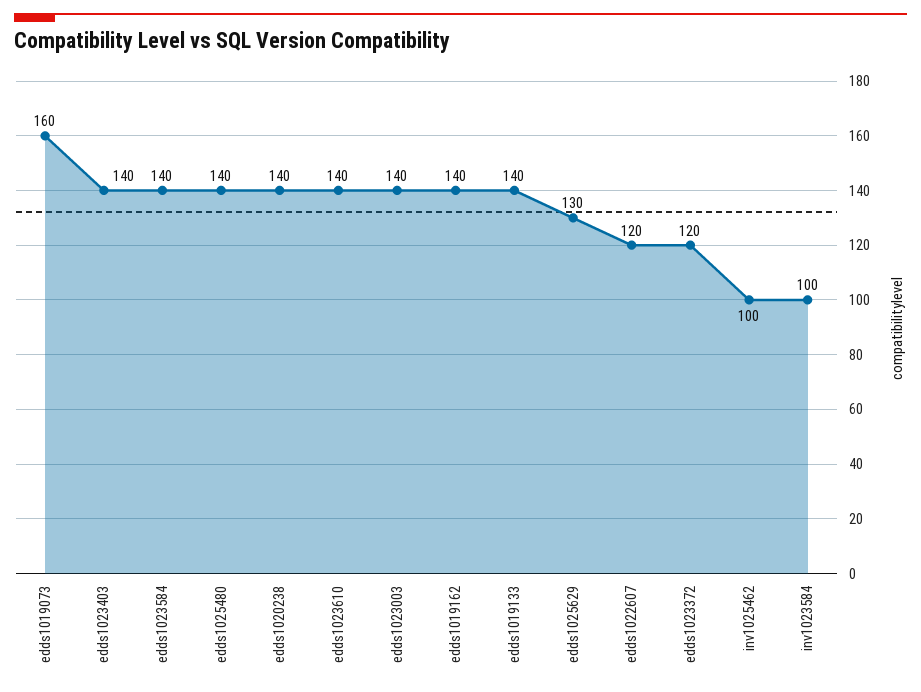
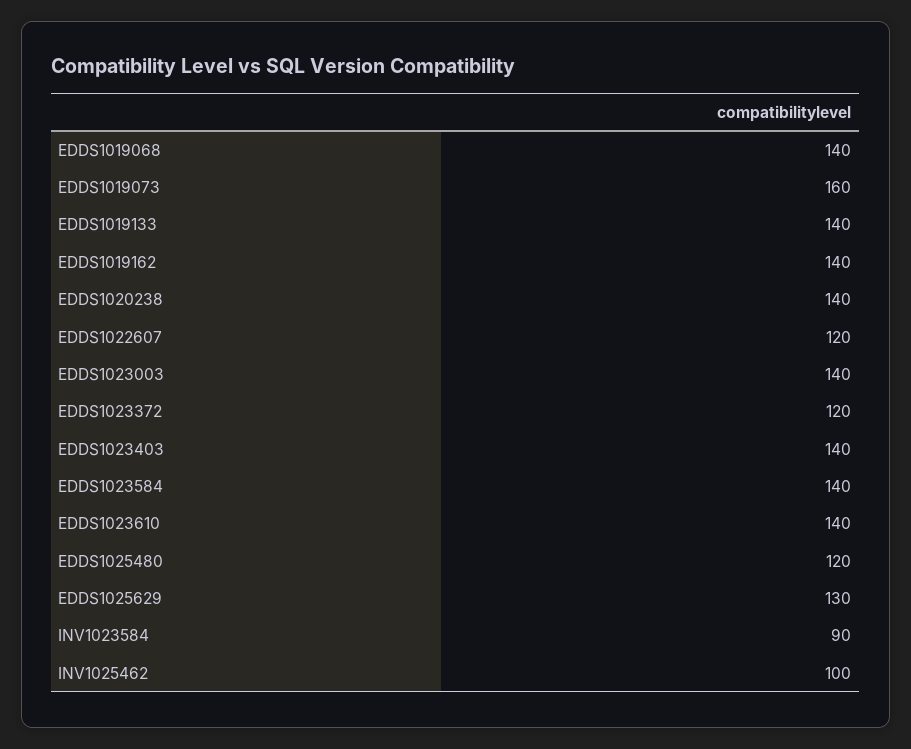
  {
    "edds1019073": 160,
    "edds1023403": 140,
    "edds1023584": 140,
-   "edds1025480": 140,
+   "edds1025480": 120,
    "edds1020238": 140,
    "edds1023610": 140,
    "edds1023003": 140,
    "edds1019162": 140,
    "edds1019133": 140,
    "edds1025629": 130,
    "edds1022607": 120,
    "edds1023372": 120,
    "inv1025462": 100,
-   "inv1023584": 100
+   "inv1023584": 90,
+   "EDDS1019068": 140
  }

